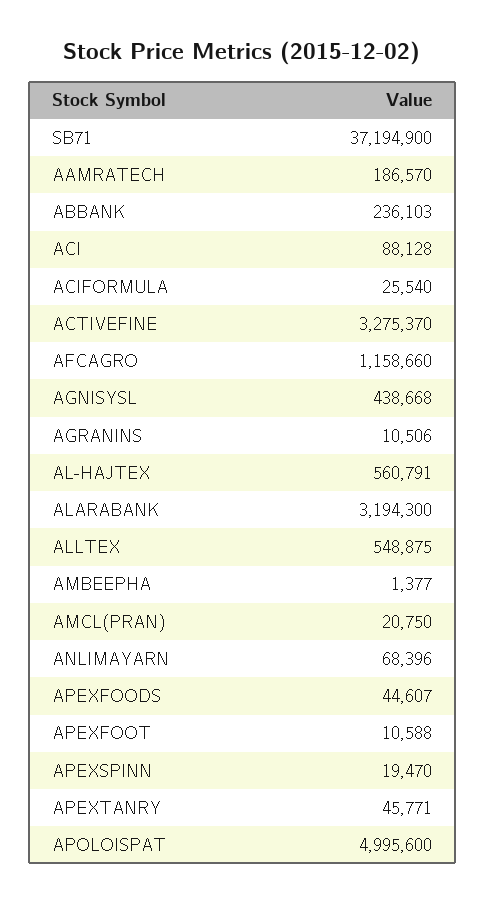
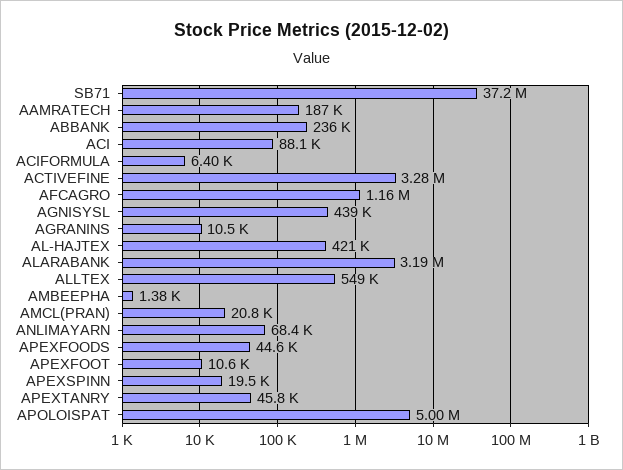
  {
    "SB71": 37194900,
    "AAMRATECH": 186570,
    "ABBANK": 236103,
    "ACI": 88128,
-   "ACIFORMULA": 25540,
+   "ACIFORMULA": 6400,
    "ACTIVEFINE": 3275370,
    "AFCAGRO": 1158660,
    "AGNISYSL": 438668,
    "AGRANINS": 10506,
-   "AL-HAJTEX": 560791,
+   "AL-HAJTEX": 421000,
    "ALARABANK": 3194300,
    "ALLTEX": 548875,
    "AMBEEPHA": 1377,
    "AMCL(PRAN)": 20750,
    "ANLIMAYARN": 68396,
    "APEXFOODS": 44607,
    "APEXFOOT": 10588,
    "APEXSPINN": 19470,
    "APEXTANRY": 45771,
    "APOLOISPAT": 4995600
  }

